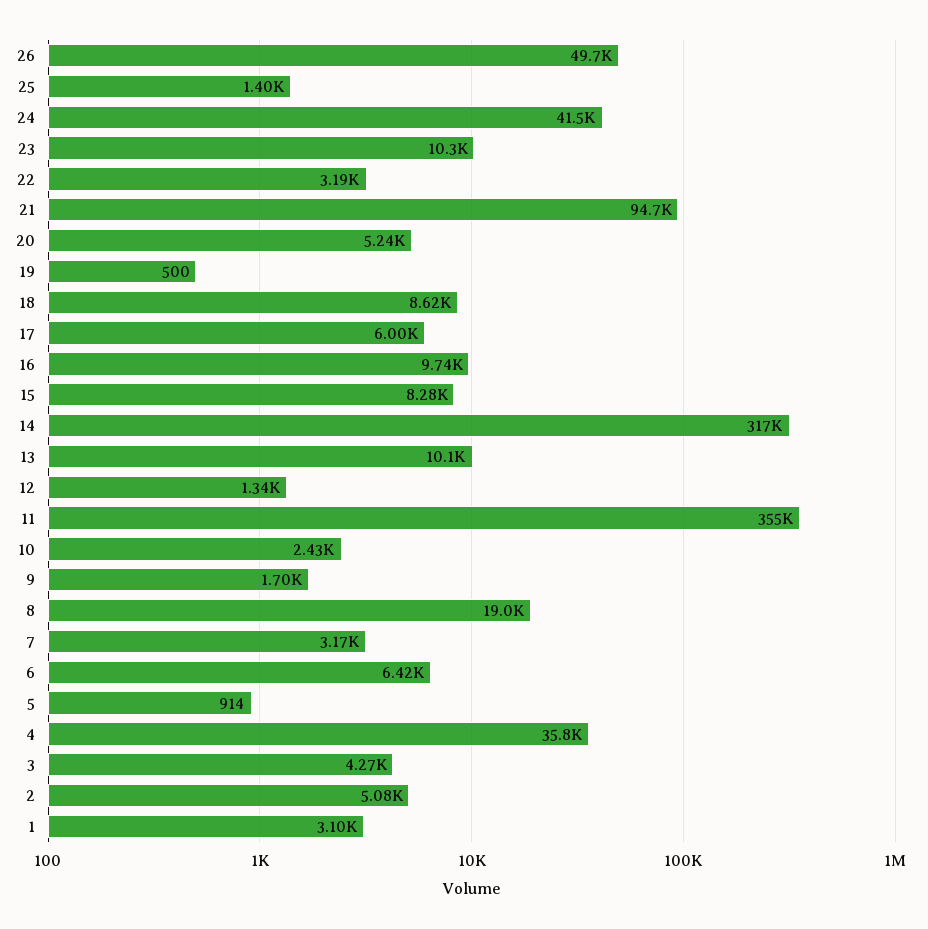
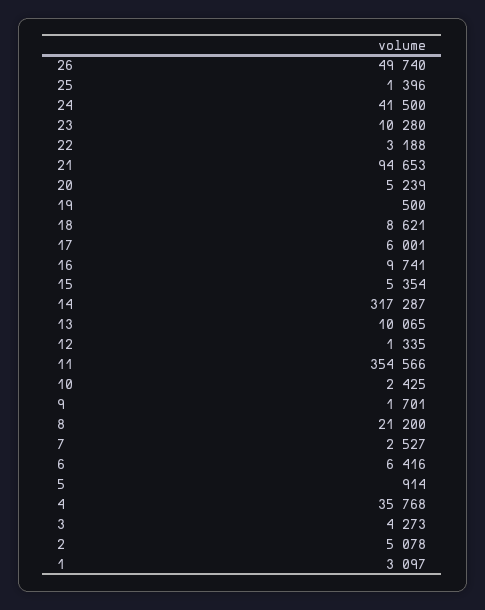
  {
    "26": 49740,
    "25": 1396,
    "24": 41500,
    "23": 10280,
    "22": 3188,
    "21": 94653,
    "20": 5239,
    "19": 500,
    "18": 8621,
    "17": 6001,
    "16": 9741,
-   "15": 8280,
+   "15": 5354,
    "14": 317287,
    "13": 10065,
    "12": 1335,
    "11": 354566,
    "10": 2425,
    "9": 1701,
-   "8": 19000,
+   "8": 21200,
-   "7": 3170,
+   "7": 2527,
    "6": 6416,
    "5": 914,
    "4": 35768,
    "3": 4273,
    "2": 5078,
    "1": 3097
  }

